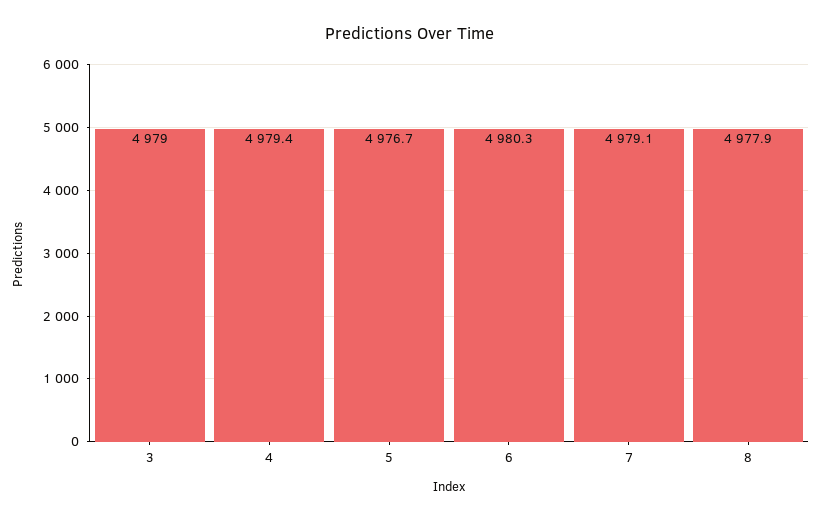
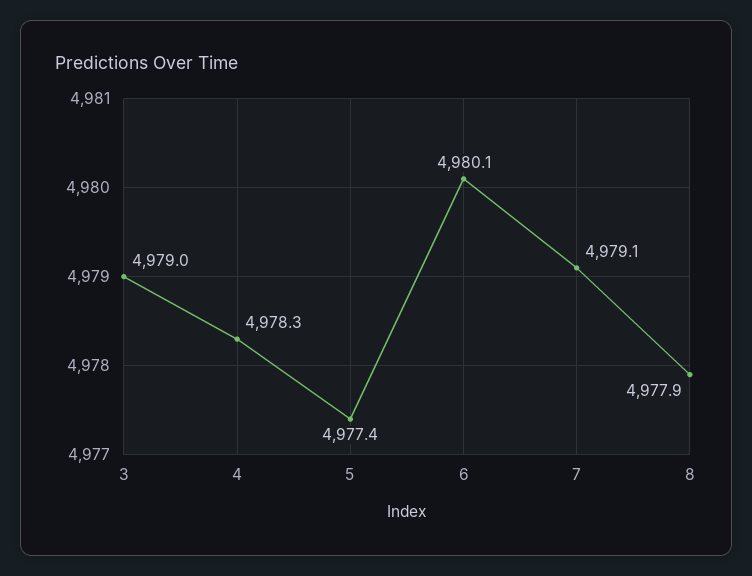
  {
    "3": 4979,
-   "4": 4979.4,
+   "4": 4978.3,
-   "5": 4976.7,
+   "5": 4977.4,
-   "6": 4980.3,
+   "6": 4980.1,
    "7": 4979.1,
    "8": 4977.9
  }

